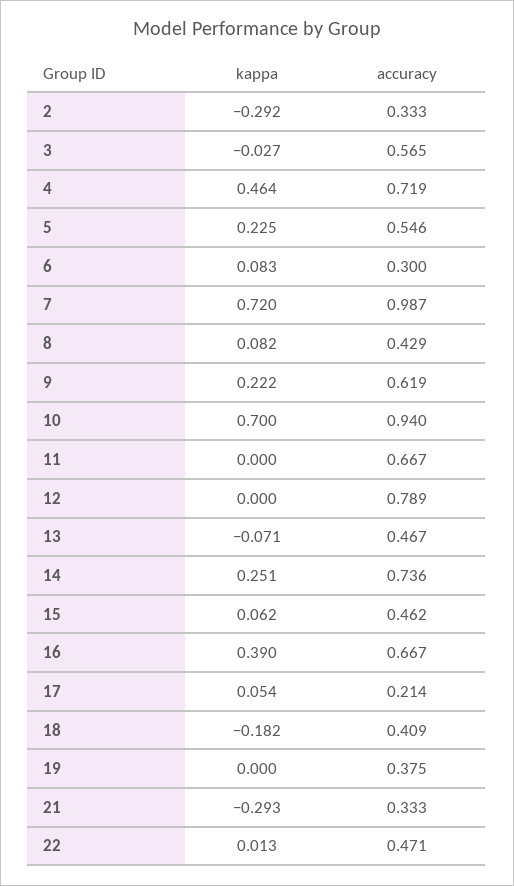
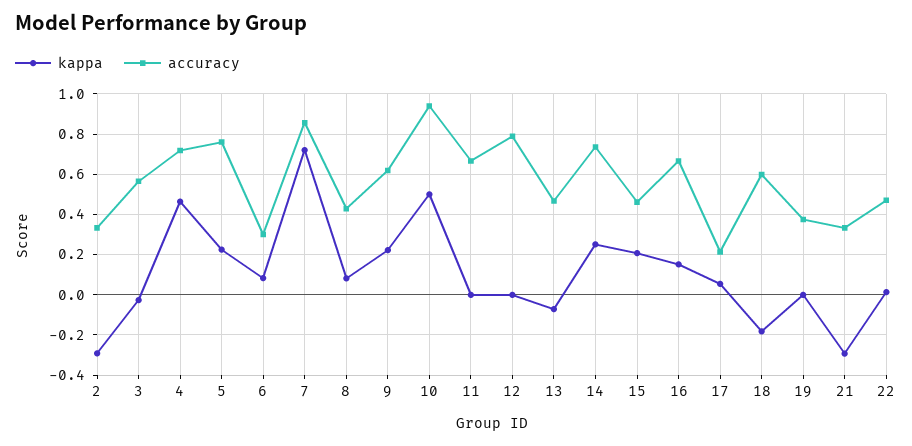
  {
    "kappa": {
      "2": -0.292,
      "3": -0.027,
      "4": 0.464,
      "5": 0.225,
      "6": 0.083,
      "7": 0.72,
      "8": 0.082,
      "9": 0.222,
-     "10": 0.7,
+     "10": 0.5,
      "11": 0,
      "12": 0,
      "13": -0.071,
      "14": 0.251,
-     "15": 0.062,
+     "15": 0.2,
-     "16": 0.39,
+     "16": 0.15,
      "17": 0.054,
      "18": -0.182,
      "19": 0,
      "21": -0.293,
      "22": 0.013
    },
    "accuracy": {
      "2": 0.333,
      "3": 0.565,
      "4": 0.719,
-     "5": 0.546,
+     "5": 0.75,
      "6": 0.3,
-     "7": 0.987,
+     "7": 0.85,
      "8": 0.429,
      "9": 0.619,
      "10": 0.94,
      "11": 0.667,
      "12": 0.789,
      "13": 0.467,
      "14": 0.736,
      "15": 0.462,
      "16": 0.667,
      "17": 0.214,
-     "18": 0.409,
+     "18": 0.6,
      "19": 0.375,
      "21": 0.333,
      "22": 0.471
    }
  }

